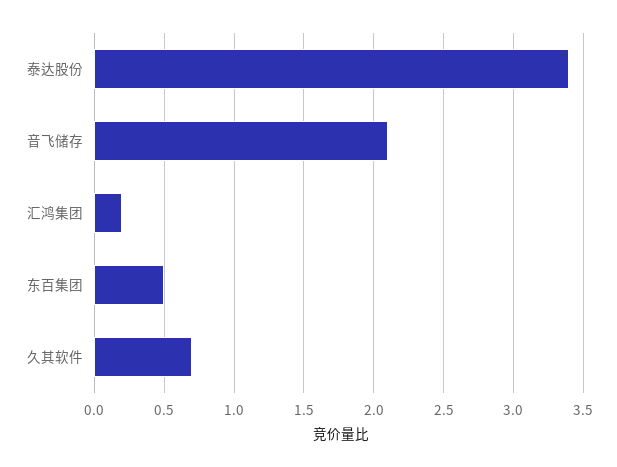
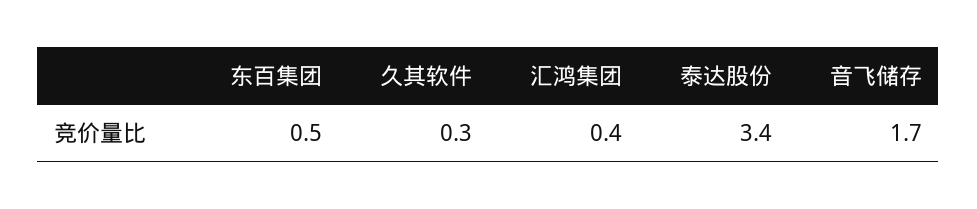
  {
    "泰达股份": 3.4,
-   "音飞储存": 2.1,
+   "音飞储存": 1.7,
-   "汇鸿集团": 0.2,
+   "汇鸿集团": 0.4,
    "东百集团": 0.5,
-   "久其软件": 0.7
+   "久其软件": 0.3
  }

